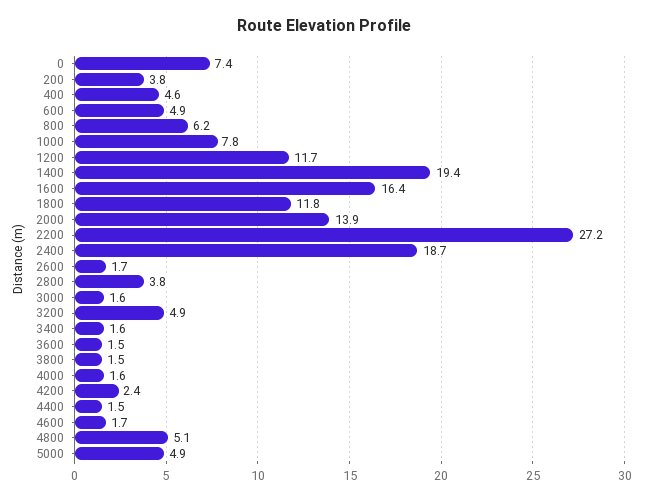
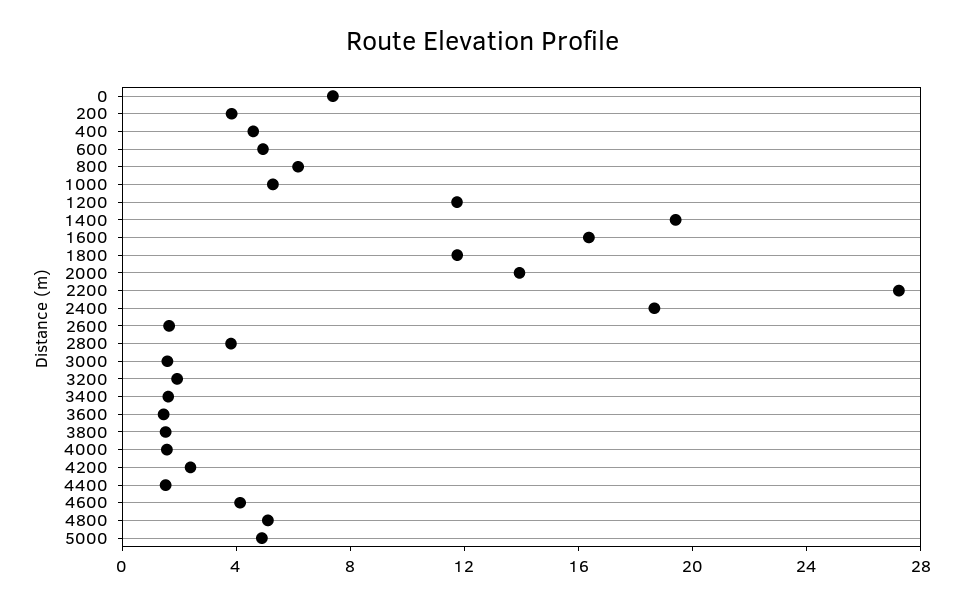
  {
    "0": 7.4,
    "200": 3.8,
    "400": 4.6,
    "600": 4.9,
    "800": 6.2,
-   "1000": 7.8,
+   "1000": 5,
    "1200": 11.7,
    "1400": 19.4,
    "1600": 16.4,
    "1800": 11.8,
    "2000": 13.9,
    "2200": 27.2,
    "2400": 18.7,
    "2600": 1.7,
    "2800": 3.8,
    "3000": 1.6,
-   "3200": 4.9,
+   "3200": 2,
    "3400": 1.6,
    "3600": 1.5,
    "3800": 1.5,
    "4000": 1.6,
    "4200": 2.4,
    "4400": 1.5,
-   "4600": 1.7,
+   "4600": 4,
    "4800": 5.1,
    "5000": 4.9
  }

